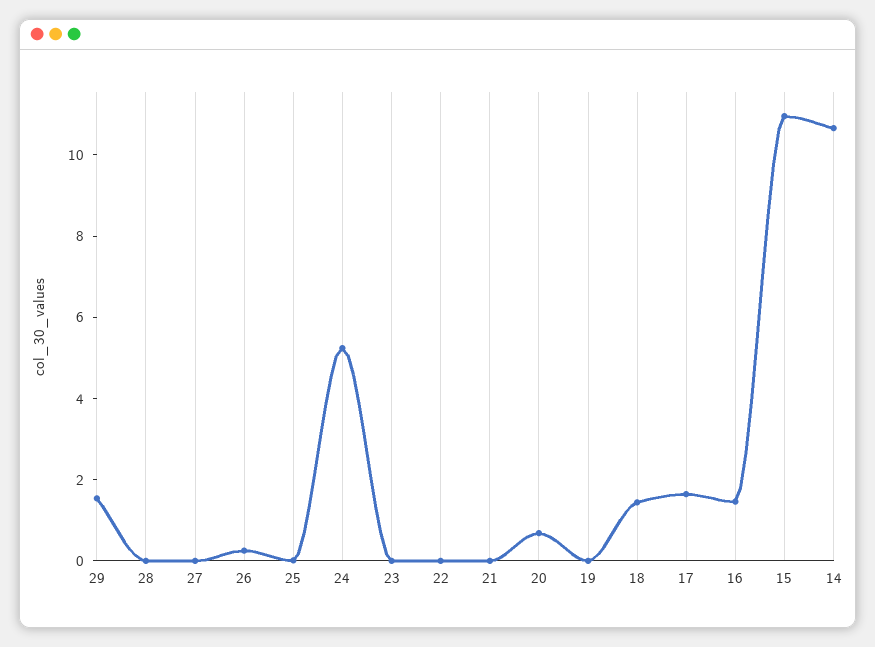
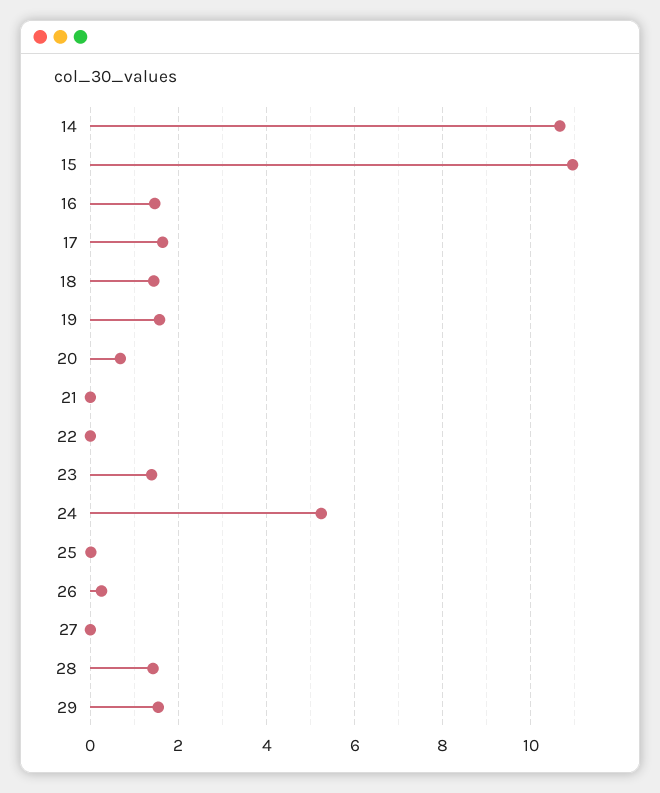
  {
    "29": 1.6,
-   "28": 0,
+   "28": 1.4,
    "27": 0,
    "26": 0.2,
    "25": 0,
    "24": 5.2,
-   "23": 0,
+   "23": 1.4,
    "22": 0,
    "21": 0,
    "20": 0.6,
-   "19": 0,
+   "19": 1.6,
    "18": 1.4,
    "17": 1.6,
    "16": 1.4,
    "15": 11,
    "14": 10.6
  }

